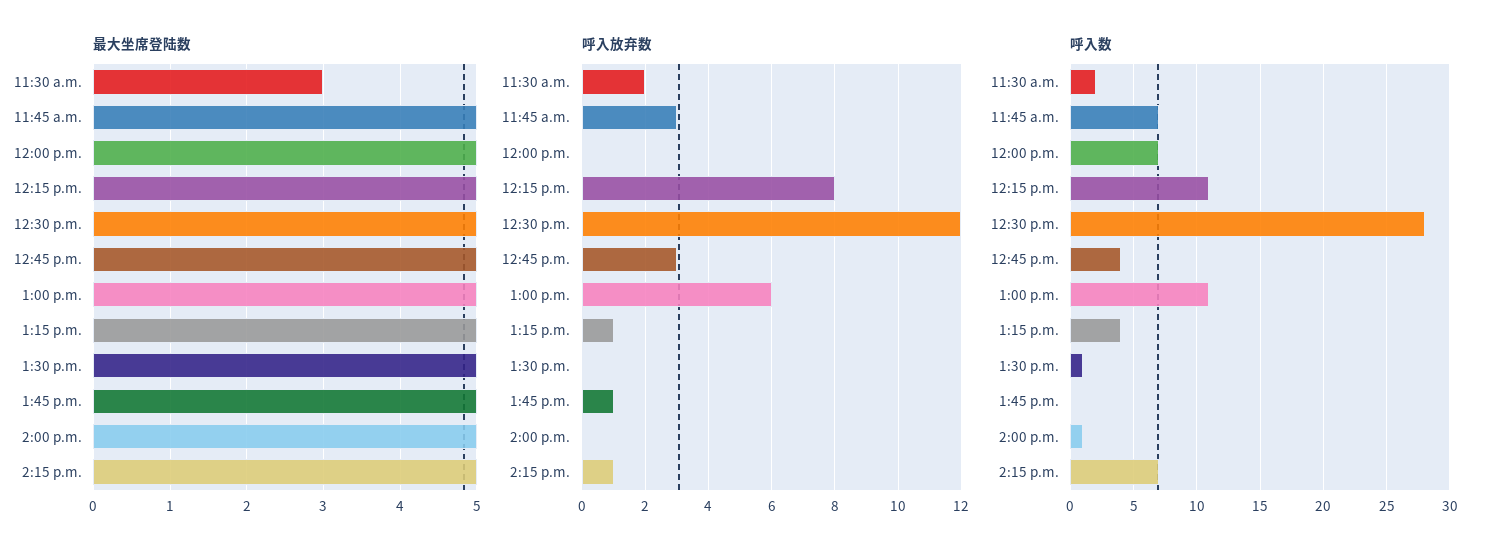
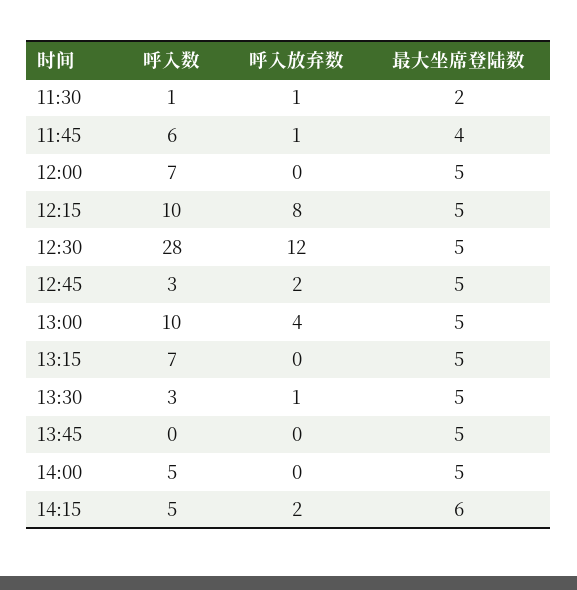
  {
    "最大坐席登陆数": {
-     "11:30 a.m.": 3,
+     "11:30 a.m.": 2,
-     "11:45 a.m.": 5,
+     "11:45 a.m.": 4,
      "12:00 p.m.": 5,
      "12:15 p.m.": 5,
      "12:30 p.m.": 5,
      "12:45 p.m.": 5,
      "1:00 p.m.": 5,
      "1:15 p.m.": 5,
      "1:30 p.m.": 5,
      "1:45 p.m.": 5,
      "2:00 p.m.": 5,
-     "2:15 p.m.": 5
+     "2:15 p.m.": 6
    },
    "呼入放弃数": {
-     "11:30 a.m.": 2,
+     "11:30 a.m.": 1,
-     "11:45 a.m.": 3,
+     "11:45 a.m.": 1,
      "12:00 p.m.": 0,
      "12:15 p.m.": 8,
      "12:30 p.m.": 12,
-     "12:45 p.m.": 3,
+     "12:45 p.m.": 2,
-     "1:00 p.m.": 6,
+     "1:00 p.m.": 4,
-     "1:15 p.m.": 1,
+     "1:15 p.m.": 0,
-     "1:30 p.m.": 0,
+     "1:30 p.m.": 1,
-     "1:45 p.m.": 1,
+     "1:45 p.m.": 0,
      "2:00 p.m.": 0,
-     "2:15 p.m.": 1
+     "2:15 p.m.": 2
    },
    "呼入数": {
-     "11:30 a.m.": 2,
+     "11:30 a.m.": 1,
-     "11:45 a.m.": 7,
+     "11:45 a.m.": 6,
      "12:00 p.m.": 7,
-     "12:15 p.m.": 11,
+     "12:15 p.m.": 10,
      "12:30 p.m.": 28,
-     "12:45 p.m.": 4,
+     "12:45 p.m.": 3,
-     "1:00 p.m.": 11,
+     "1:00 p.m.": 10,
-     "1:15 p.m.": 4,
+     "1:15 p.m.": 7,
-     "1:30 p.m.": 1,
+     "1:30 p.m.": 3,
      "1:45 p.m.": 0,
-     "2:00 p.m.": 1,
+     "2:00 p.m.": 5,
-     "2:15 p.m.": 7
+     "2:15 p.m.": 5
    }
  }

